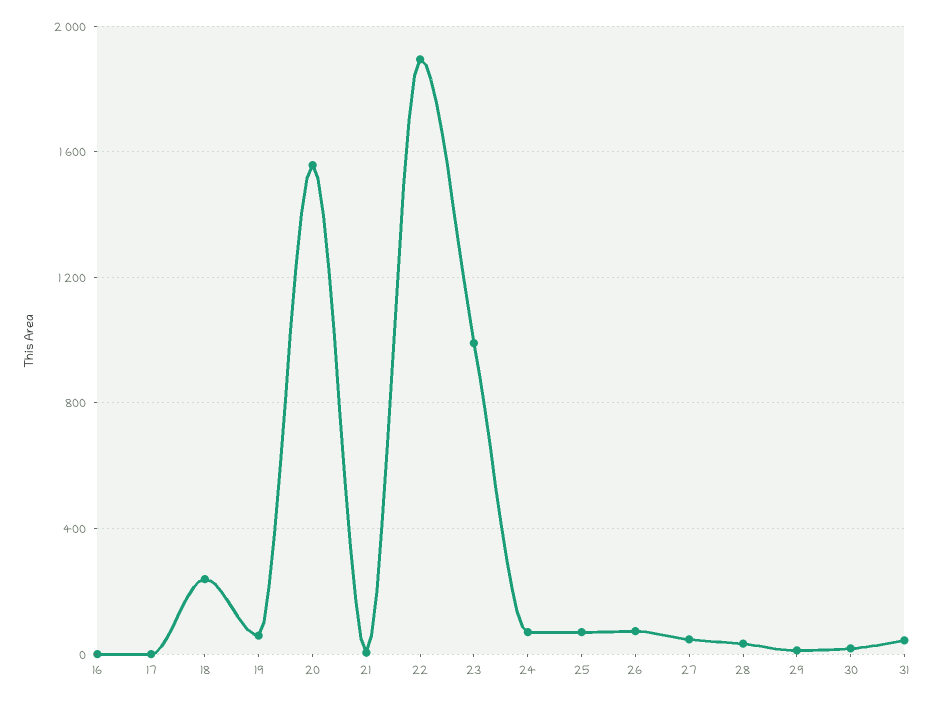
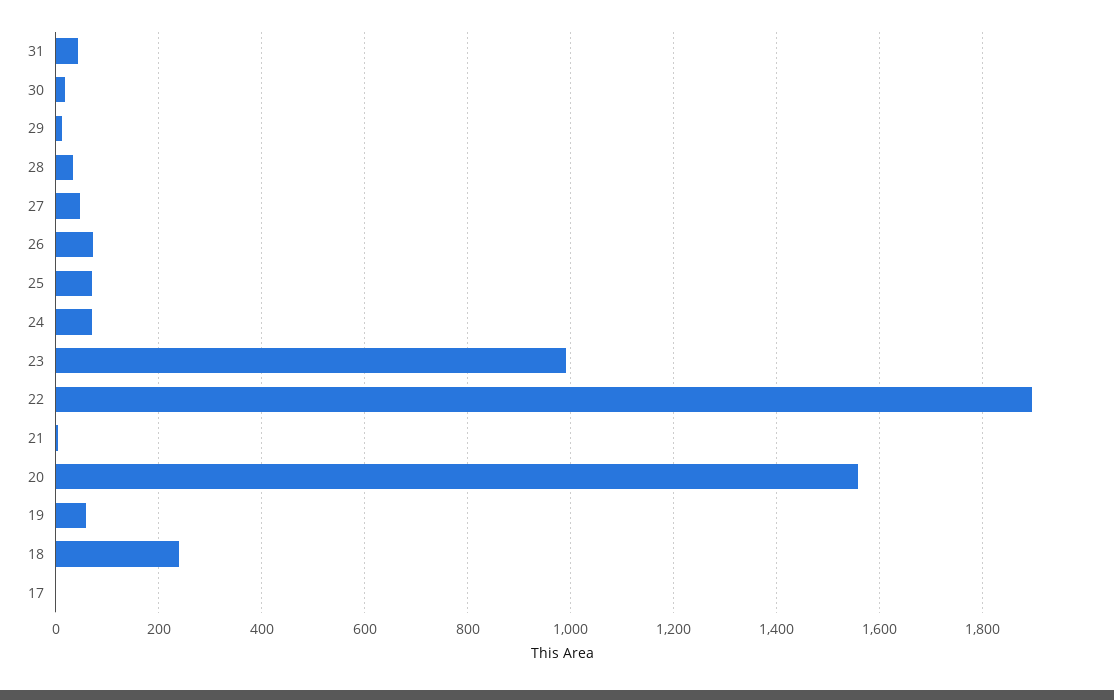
  {
-   "16": 0,
    "17": 0,
    "18": 240,
    "19": 60,
    "20": 1560,
    "21": 0,
    "22": 1900,
    "23": 1000,
    "24": 80,
    "25": 80,
    "26": 80,
    "27": 40,
    "28": 40,
    "29": 20,
    "30": 20,
    "31": 40
  }

